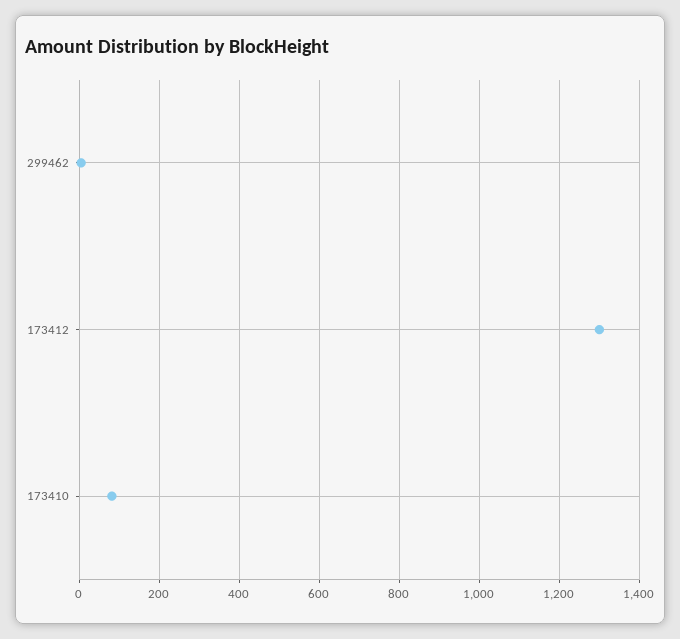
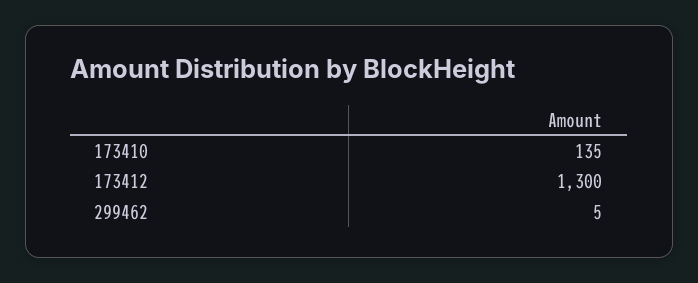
  {
    "299462": 5,
    "173412": 1300,
-   "173410": 80
+   "173410": 135
  }

